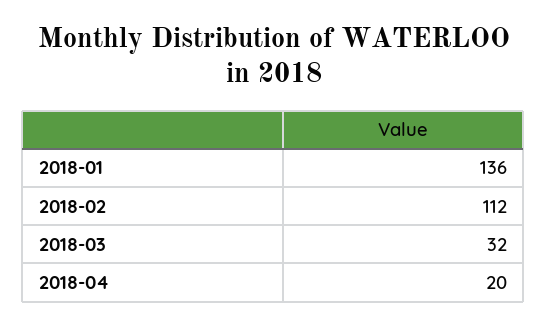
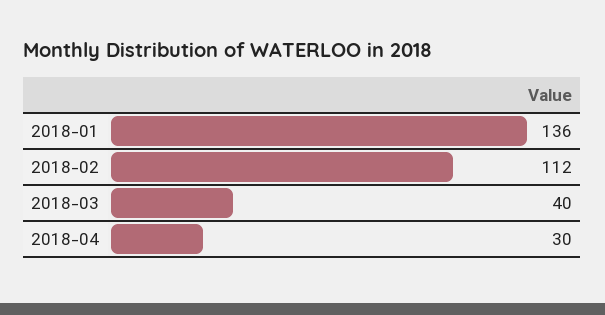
  {
    "2018-01": 136,
    "2018-02": 112,
-   "2018-03": 32,
+   "2018-03": 40,
-   "2018-04": 20
+   "2018-04": 30
  }

